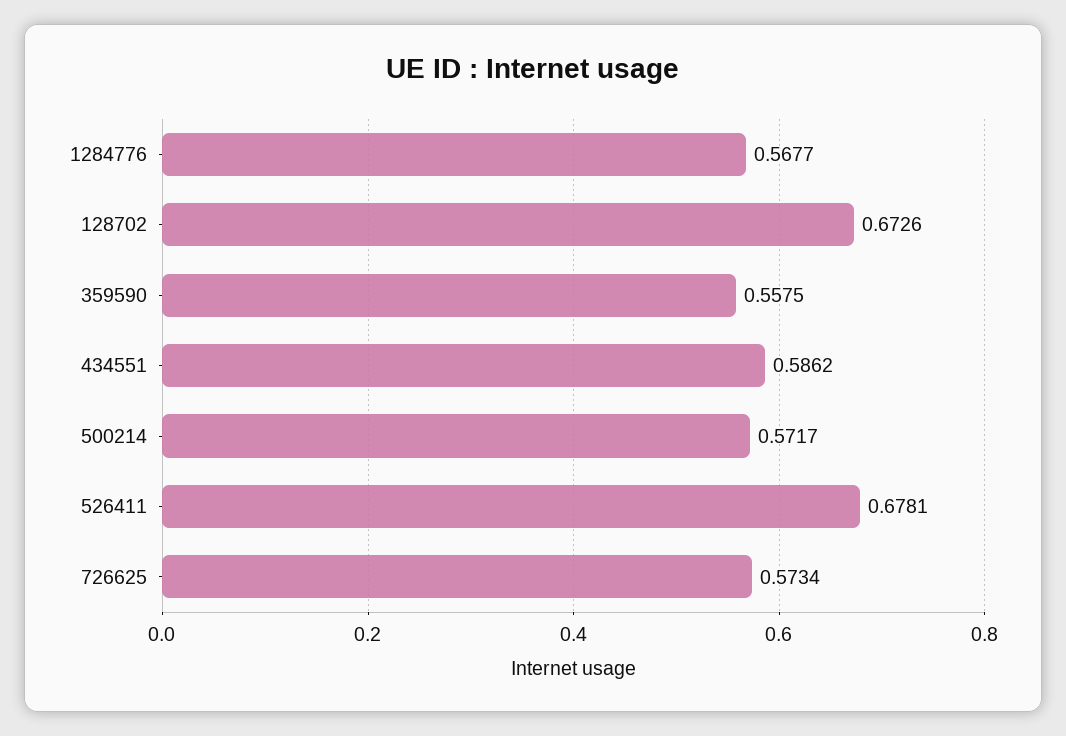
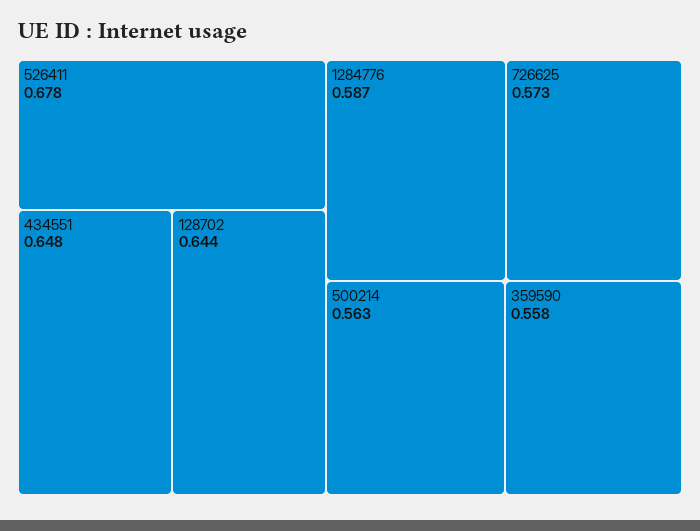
  {
-   "1284776": 0.5677,
+   "1284776": 0.587,
-   "128702": 0.6726,
+   "128702": 0.644,
    "359590": 0.5575,
-   "434551": 0.5862,
+   "434551": 0.648,
-   "500214": 0.5717,
+   "500214": 0.563,
    "526411": 0.6781,
    "726625": 0.5734
  }

